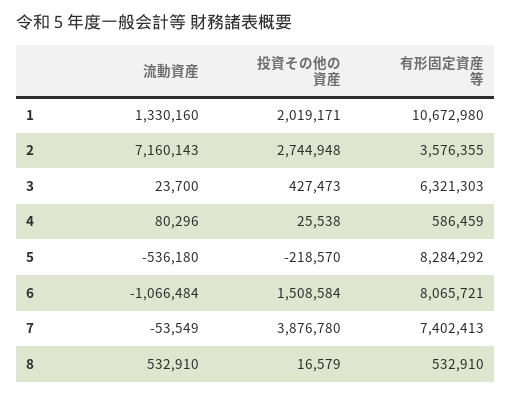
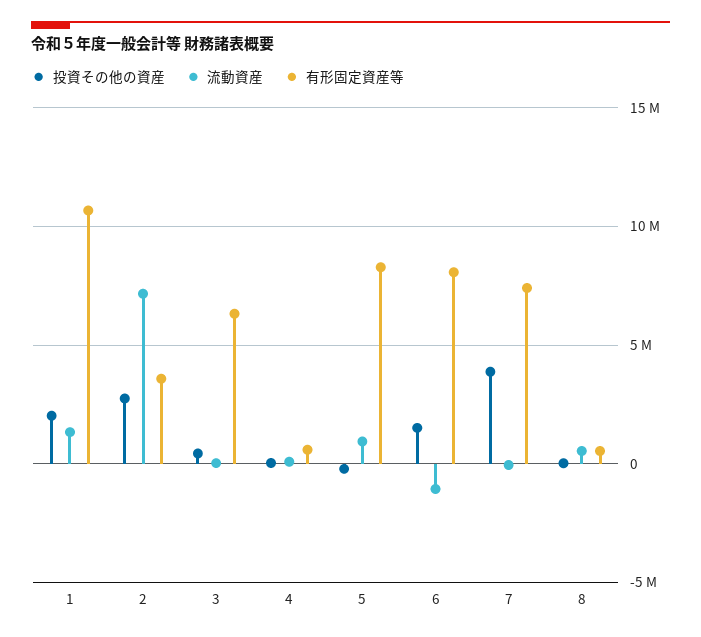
  {
    "流動資産": {
      "1": 1330160,
      "2": 7160143,
      "3": 23700,
      "4": 80296,
-     "5": -536180,
+     "5": 1000000,
      "6": -1066484,
      "7": -53549,
      "8": 532910
    },
    "投資その他の資産": {
      "1": 2019171,
      "2": 2744948,
      "3": 427473,
      "4": 25538,
      "5": -218570,
      "6": 1508584,
      "7": 3876780,
      "8": 16579
    },
    "有形固定資産等": {
      "1": 10672980,
      "2": 3576355,
      "3": 6321303,
      "4": 586459,
      "5": 8284292,
      "6": 8065721,
      "7": 7402413,
      "8": 532910
    }
  }

